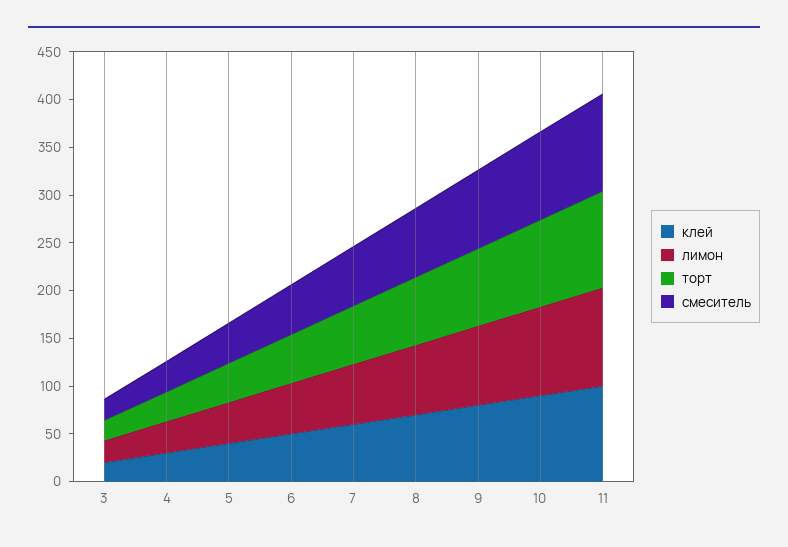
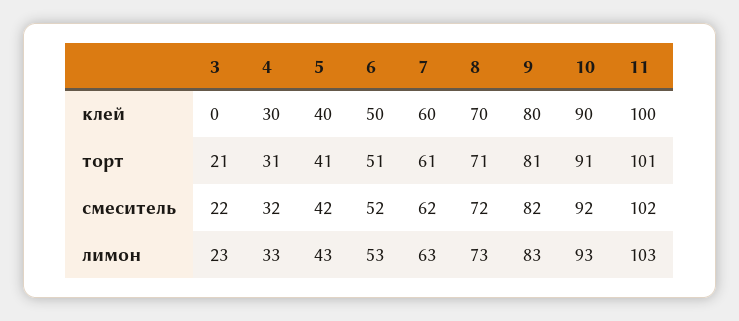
  {
    "клей": {
-     "3": 20,
+     "3": 0,
      "4": 30,
      "5": 40,
      "6": 50,
      "7": 60,
      "8": 70,
      "9": 80,
      "10": 90,
      "11": 100
    },
    "лимон": {
      "3": 23,
      "4": 33,
      "5": 43,
      "6": 53,
      "7": 63,
      "8": 73,
      "9": 83,
      "10": 93,
      "11": 103
    },
    "торт": {
      "3": 21,
      "4": 31,
      "5": 41,
      "6": 51,
      "7": 61,
      "8": 71,
      "9": 81,
      "10": 91,
      "11": 101
    },
    "смеситель": {
      "3": 22,
      "4": 32,
      "5": 42,
      "6": 52,
      "7": 62,
      "8": 72,
      "9": 82,
      "10": 92,
      "11": 102
    }
  }

